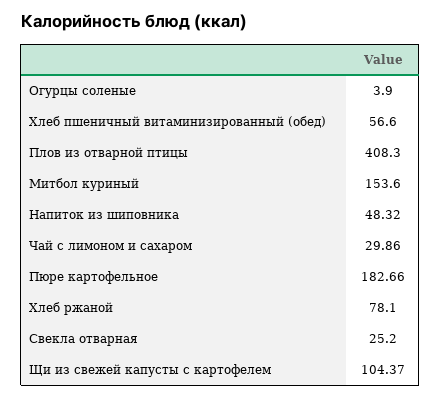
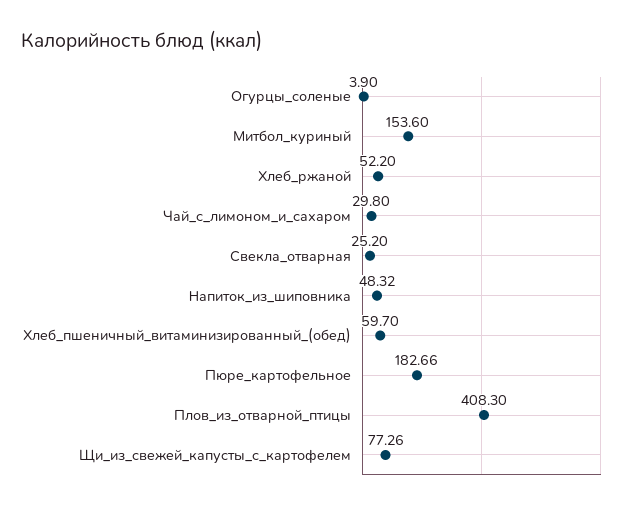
  {
    "Огурцы соленые": 3.9,
-   "Хлеб пшеничный витаминизированный (обед)": 56.6,
+   "Хлеб пшеничный витаминизированный (обед)": 59.7,
    "Плов из отварной птицы": 408.3,
    "Митбол куриный": 153.6,
    "Напиток из шиповника": 48.32,
-   "Чай с лимоном и сахаром": 29.86,
+   "Чай с лимоном и сахаром": 29.8,
    "Пюре картофельное": 182.66,
-   "Хлеб ржаной": 78.1,
+   "Хлеб ржаной": 52.2,
    "Свекла отварная": 25.2,
-   "Щи из свежей капусты с картофелем": 104.37
+   "Щи из свежей капусты с картофелем": 77.26
  }

